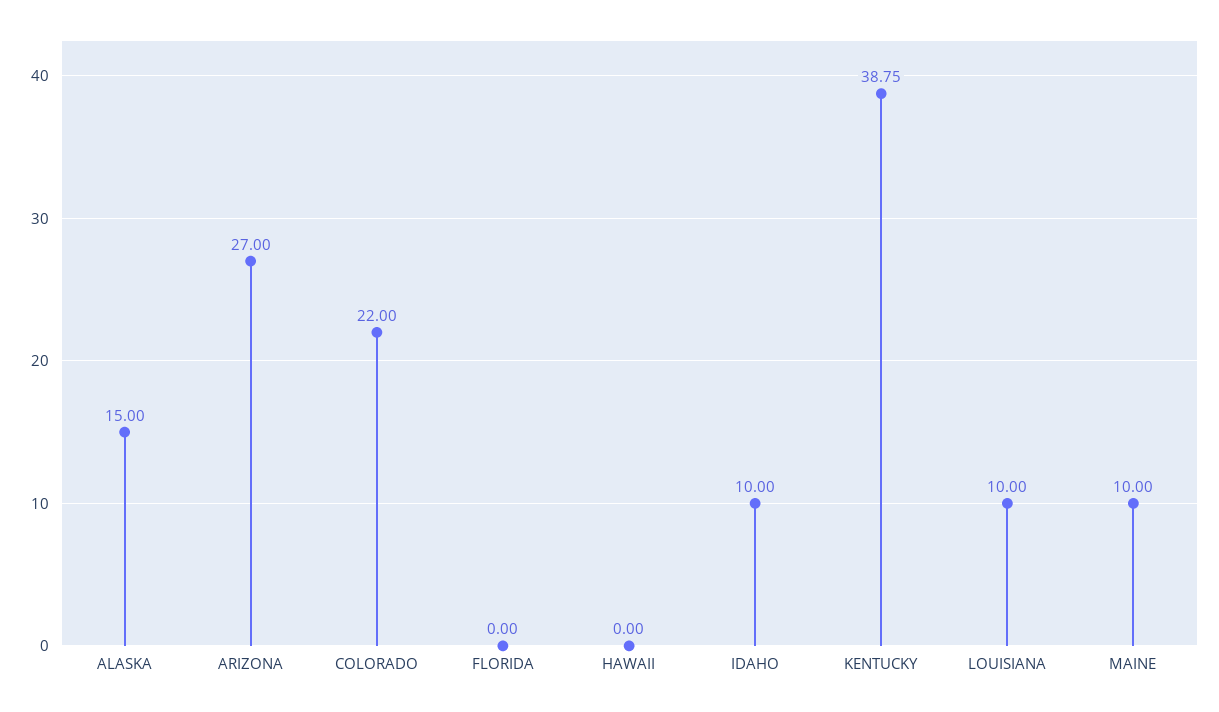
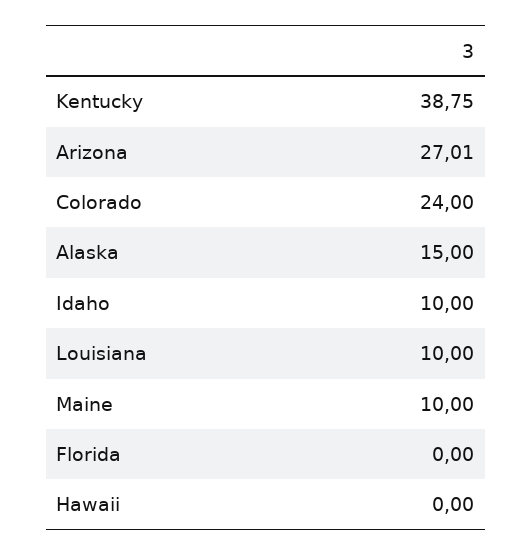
  {
    "ALASKA": 15,
-   "ARIZONA": 27,
+   "ARIZONA": 27.01,
-   "COLORADO": 22,
+   "COLORADO": 24,
    "FLORIDA": 0,
    "HAWAII": 0,
    "IDAHO": 10,
    "KENTUCKY": 38.75,
    "LOUISIANA": 10,
    "MAINE": 10
  }

